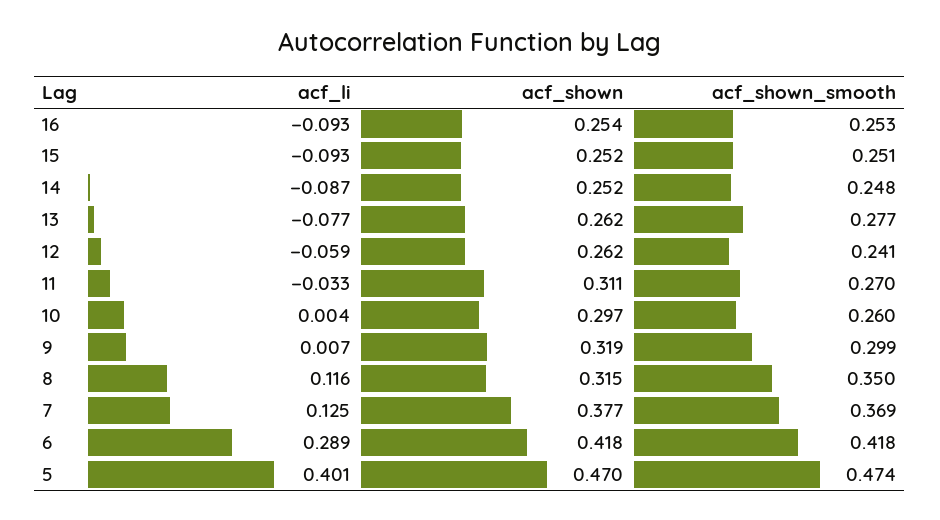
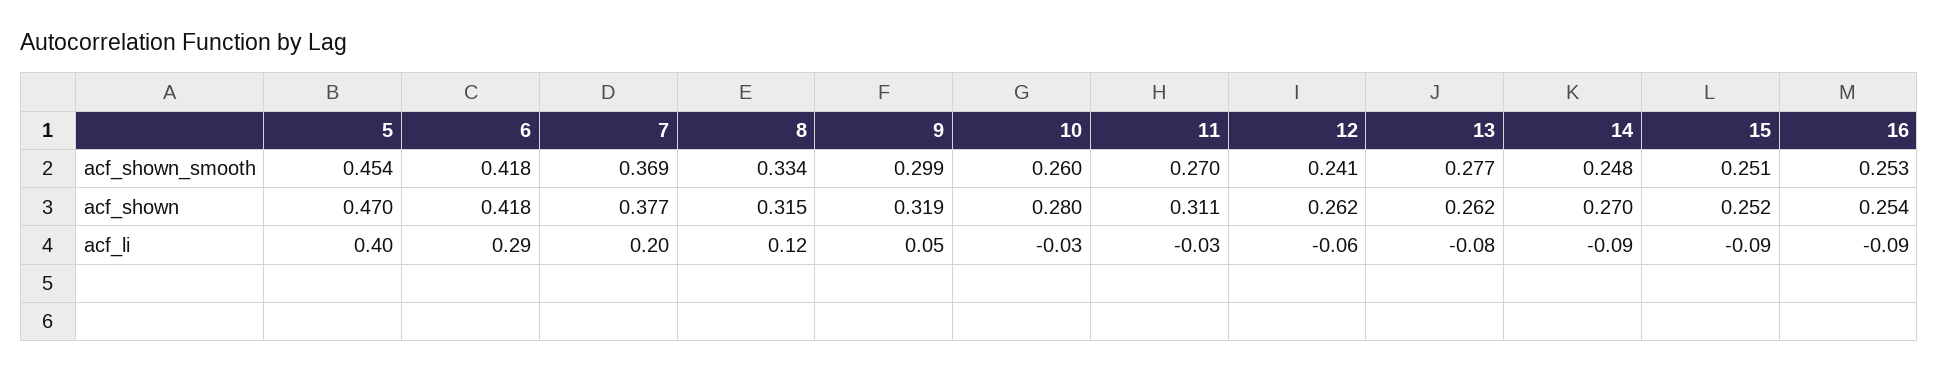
  {
    "acf_li": {
      "16": -0.093,
      "15": -0.093,
      "14": -0.087,
      "13": -0.077,
      "12": -0.059,
      "11": -0.033,
-     "10": 0.004,
+     "10": -0.03,
-     "9": 0.007,
+     "9": 0.05,
      "8": 0.116,
-     "7": 0.125,
+     "7": 0.2,
      "6": 0.289,
      "5": 0.401
    },
    "acf_shown": {
      "16": 0.254,
      "15": 0.252,
-     "14": 0.252,
+     "14": 0.27,
      "13": 0.262,
      "12": 0.262,
      "11": 0.311,
-     "10": 0.297,
+     "10": 0.28,
      "9": 0.319,
      "8": 0.315,
      "7": 0.377,
      "6": 0.418,
      "5": 0.47
    },
    "acf_shown_smooth": {
      "16": 0.253,
      "15": 0.251,
      "14": 0.248,
      "13": 0.277,
      "12": 0.241,
      "11": 0.27,
      "10": 0.26,
      "9": 0.299,
-     "8": 0.35,
+     "8": 0.334,
      "7": 0.369,
      "6": 0.418,
-     "5": 0.474
+     "5": 0.454
    }
  }

